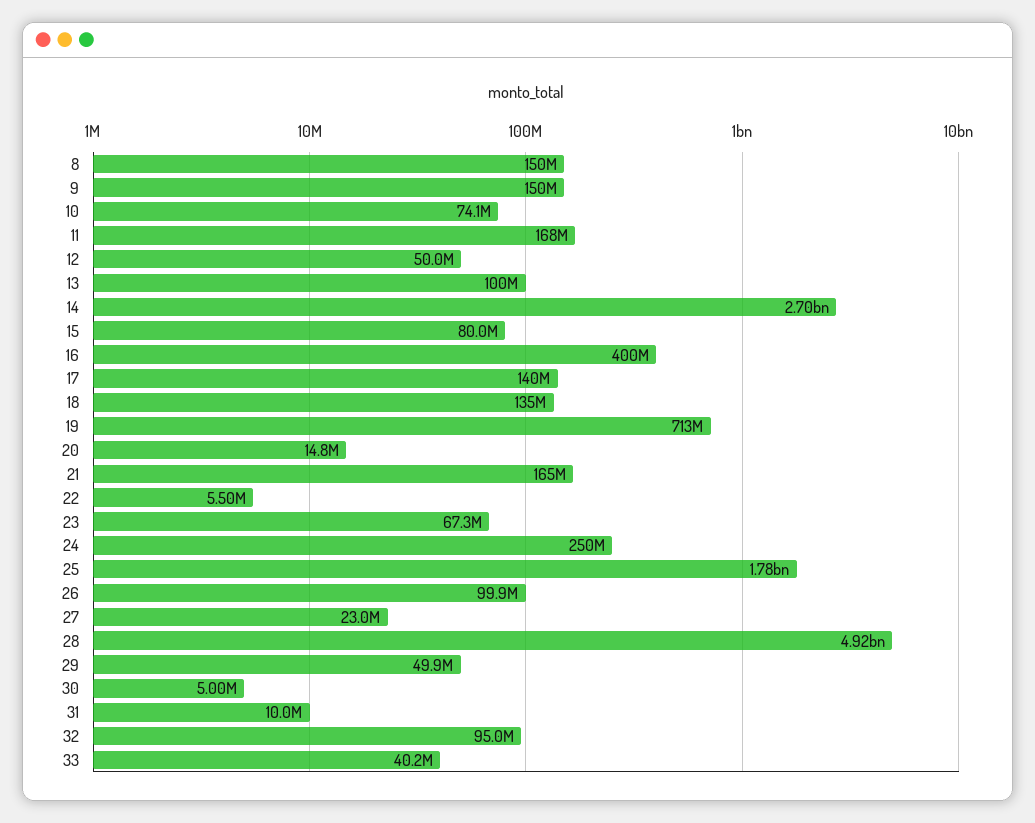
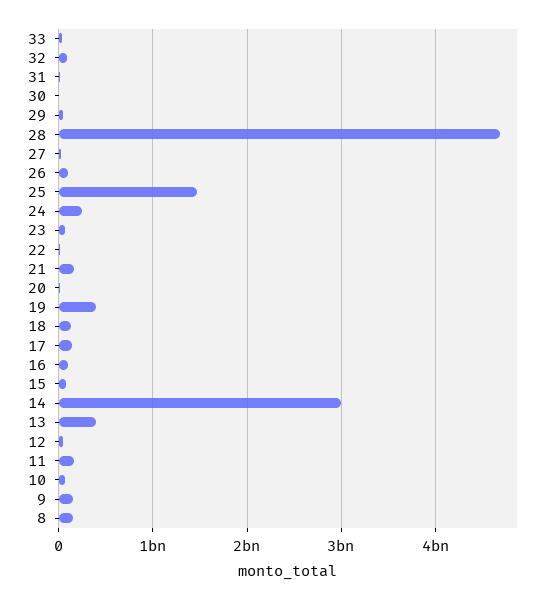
  {
    "8": 150000000,
    "9": 150000000,
    "10": 74100000,
    "11": 168000000,
    "12": 50000000,
-   "13": 100000000,
+   "13": 400000000,
-   "14": 2700000000,
+   "14": 3000000000,
    "15": 80000000,
-   "16": 400000000,
+   "16": 100000000,
    "17": 140000000,
    "18": 135000000,
-   "19": 713000000,
+   "19": 400000000,
    "20": 14800000,
    "21": 165000000,
    "22": 5500000,
    "23": 67300000,
    "24": 250000000,
-   "25": 1780000000,
+   "25": 1500000000,
    "26": 99900000,
    "27": 23000000,
-   "28": 4920000000,
+   "28": 4700000000,
    "29": 49900000,
    "30": 5000000,
    "31": 10000000,
    "32": 95000000,
    "33": 40200000
  }

